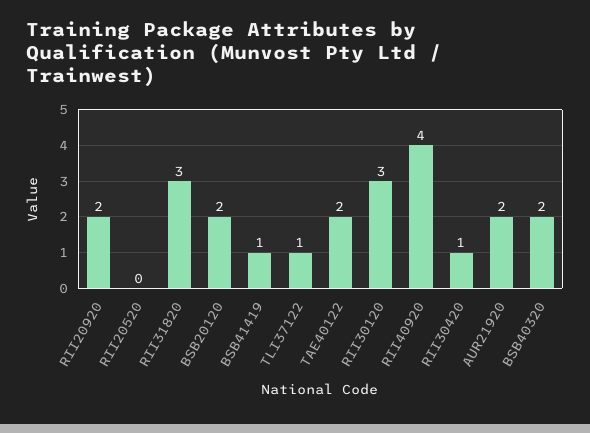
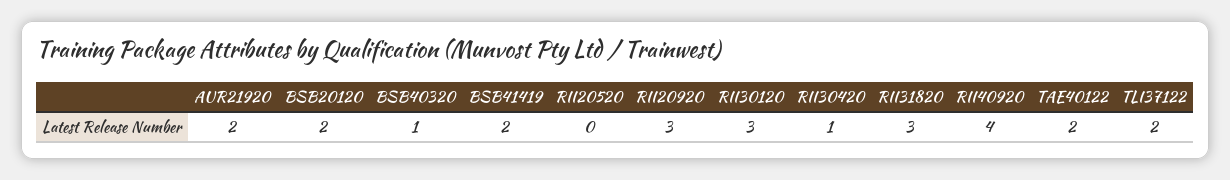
  {
-   "RII20920": 2,
+   "RII20920": 3,
    "RII20520": 0,
    "RII31820": 3,
    "BSB20120": 2,
-   "BSB41419": 1,
+   "BSB41419": 2,
-   "TLI37122": 1,
+   "TLI37122": 2,
    "TAE40122": 2,
    "RII30120": 3,
    "RII40920": 4,
    "RII30420": 1,
    "AUR21920": 2,
-   "BSB40320": 2
+   "BSB40320": 1
  }

